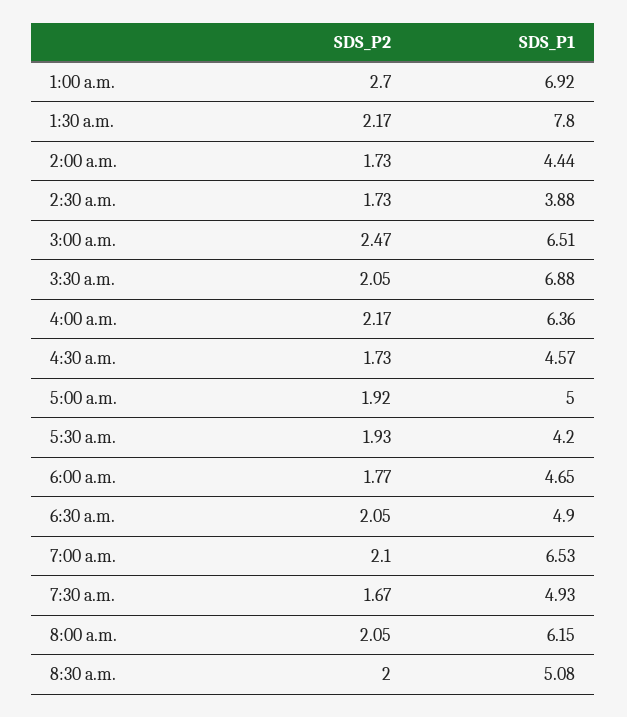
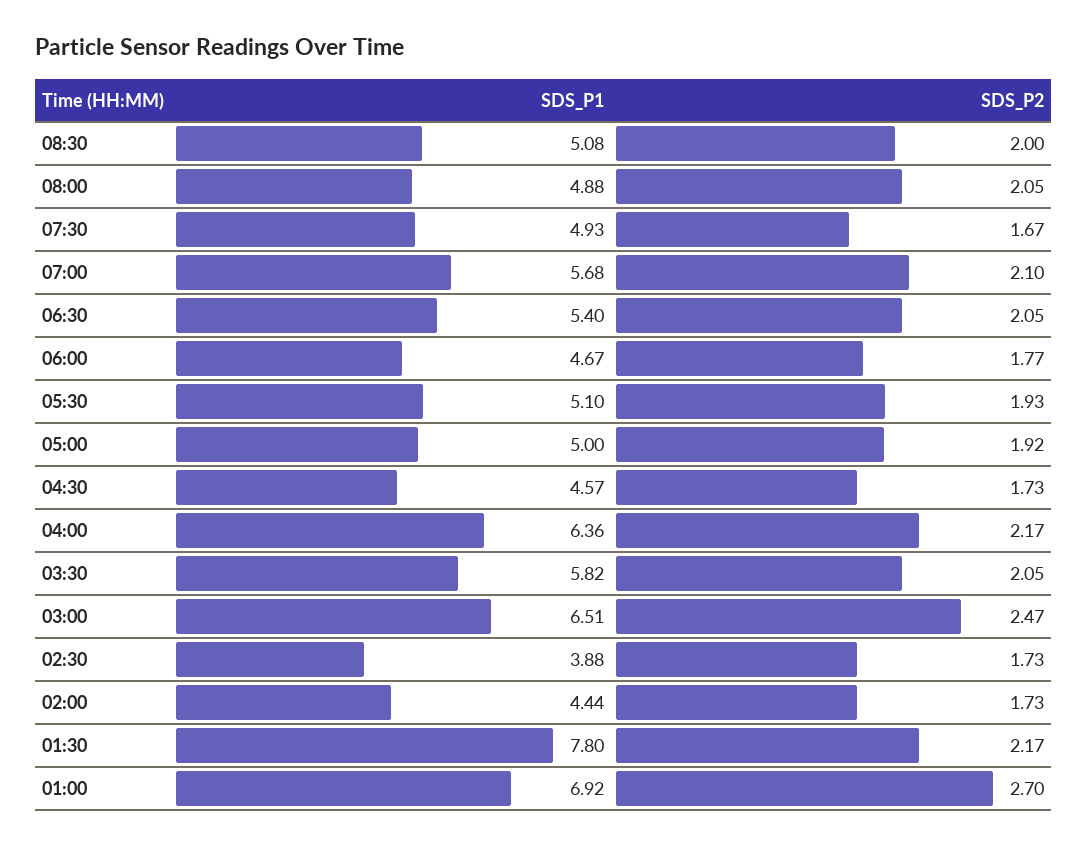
  {
    "SDS_P2": {
      "1:00 a.m.": 2.7,
      "1:30 a.m.": 2.17,
      "2:00 a.m.": 1.73,
      "2:30 a.m.": 1.73,
      "3:00 a.m.": 2.47,
      "3:30 a.m.": 2.05,
      "4:00 a.m.": 2.17,
      "4:30 a.m.": 1.73,
      "5:00 a.m.": 1.92,
      "5:30 a.m.": 1.93,
      "6:00 a.m.": 1.77,
      "6:30 a.m.": 2.05,
      "7:00 a.m.": 2.1,
      "7:30 a.m.": 1.67,
      "8:00 a.m.": 2.05,
      "8:30 a.m.": 2
    },
    "SDS_P1": {
      "1:00 a.m.": 6.92,
      "1:30 a.m.": 7.8,
      "2:00 a.m.": 4.44,
      "2:30 a.m.": 3.88,
      "3:00 a.m.": 6.51,
-     "3:30 a.m.": 6.88,
+     "3:30 a.m.": 5.82,
      "4:00 a.m.": 6.36,
      "4:30 a.m.": 4.57,
      "5:00 a.m.": 5,
-     "5:30 a.m.": 4.2,
+     "5:30 a.m.": 5.1,
-     "6:00 a.m.": 4.65,
+     "6:00 a.m.": 4.67,
-     "6:30 a.m.": 4.9,
+     "6:30 a.m.": 5.4,
-     "7:00 a.m.": 6.53,
+     "7:00 a.m.": 5.68,
      "7:30 a.m.": 4.93,
-     "8:00 a.m.": 6.15,
+     "8:00 a.m.": 4.88,
      "8:30 a.m.": 5.08
    }
  }

